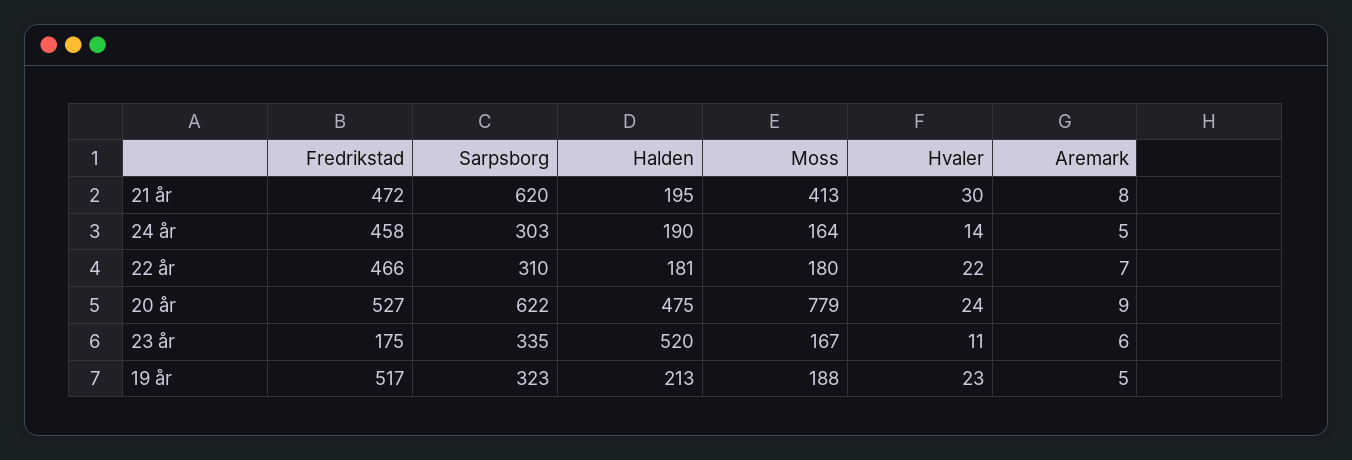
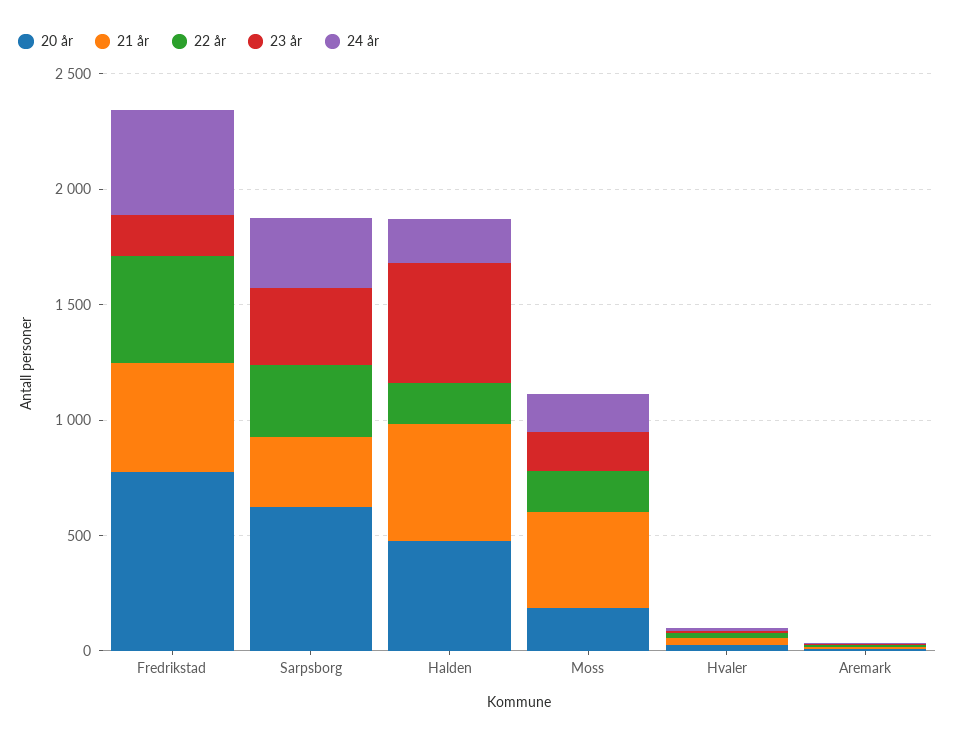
  {
    "21 år": {
      "Fredrikstad": 472,
-     "Sarpsborg": 620,
+     "Sarpsborg": 300,
-     "Halden": 195,
+     "Halden": 500,
      "Moss": 413,
      "Hvaler": 30,
      "Aremark": 8
    },
    "24 år": {
      "Fredrikstad": 458,
      "Sarpsborg": 303,
      "Halden": 190,
      "Moss": 164,
      "Hvaler": 14,
      "Aremark": 5
    },
    "22 år": {
      "Fredrikstad": 466,
      "Sarpsborg": 310,
      "Halden": 181,
      "Moss": 180,
      "Hvaler": 22,
      "Aremark": 7
    },
    "20 år": {
-     "Fredrikstad": 527,
+     "Fredrikstad": 800,
      "Sarpsborg": 622,
      "Halden": 475,
-     "Moss": 779,
+     "Moss": 200,
      "Hvaler": 24,
      "Aremark": 9
    },
    "23 år": {
      "Fredrikstad": 175,
      "Sarpsborg": 335,
      "Halden": 520,
      "Moss": 167,
      "Hvaler": 11,
      "Aremark": 6
-   },
+   }
-   "19 år": {
-     "Fredrikstad": 517,
-     "Sarpsborg": 323,
-     "Halden": 213,
-     "Moss": 188,
-     "Hvaler": 23,
-     "Aremark": 5
-   }
  }

